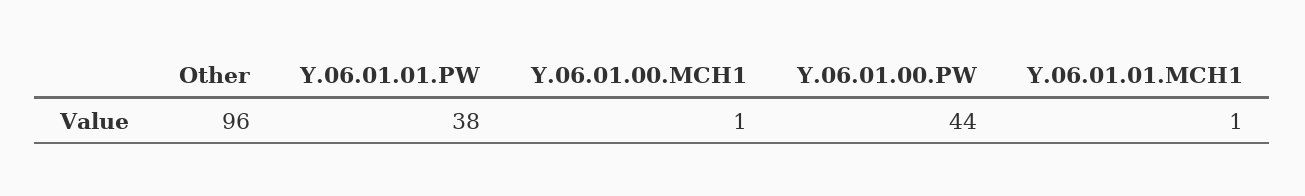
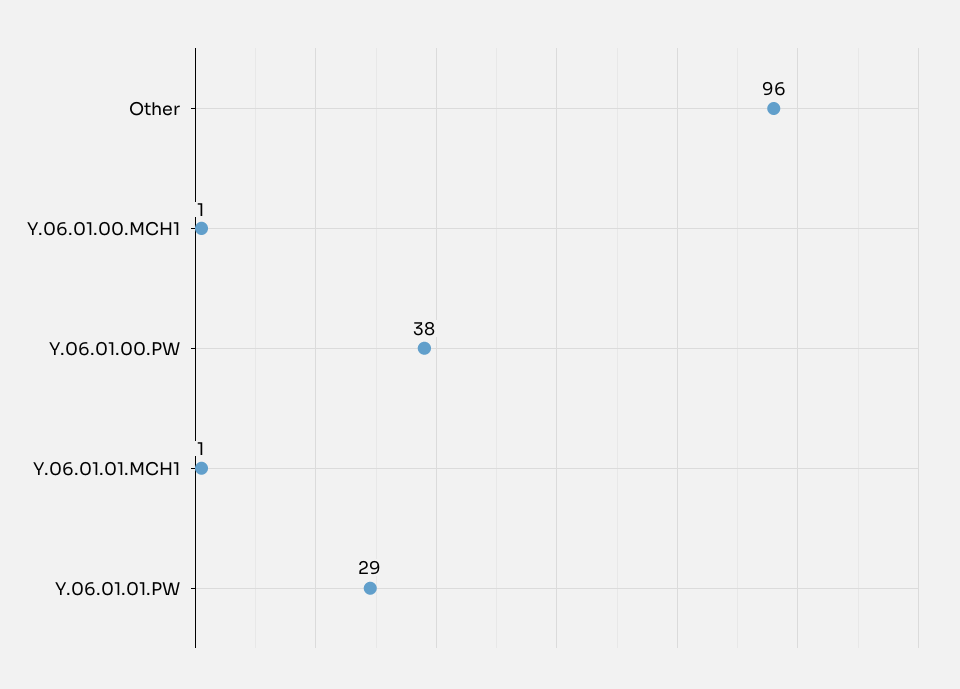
  {
    "Other": 96,
-   "Y.06.01.01.PW": 38,
+   "Y.06.01.01.PW": 29,
    "Y.06.01.00.MCH1": 1,
-   "Y.06.01.00.PW": 44,
+   "Y.06.01.00.PW": 38,
    "Y.06.01.01.MCH1": 1
  }

